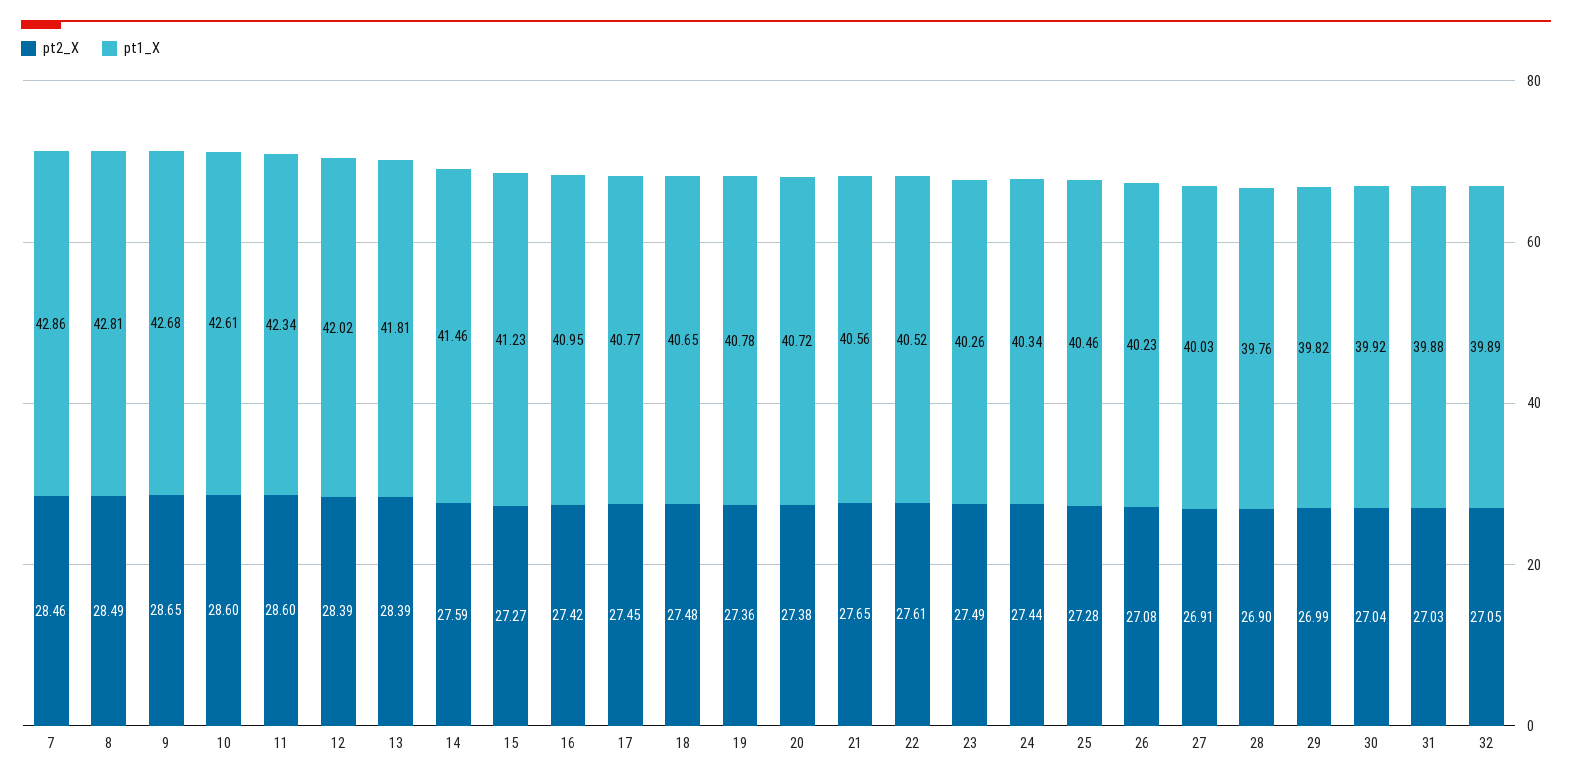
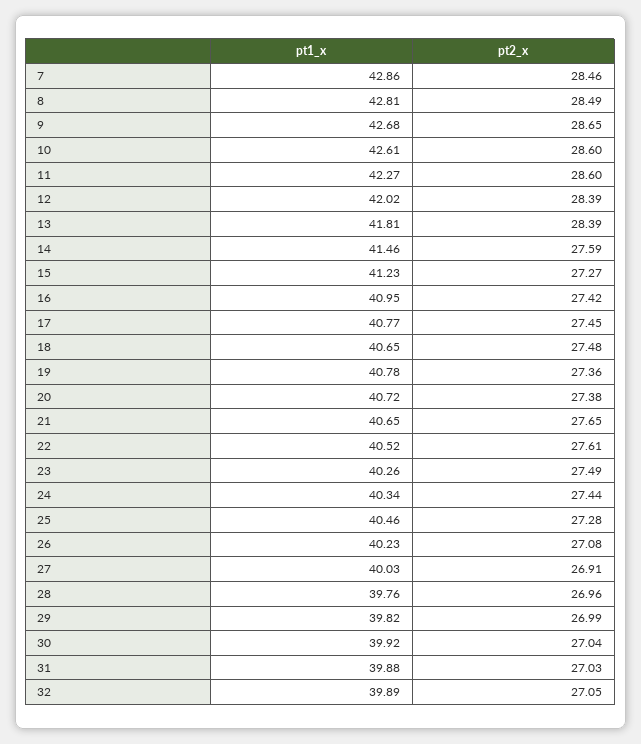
  {
    "pt2_X": {
      "7": 28.46,
      "8": 28.49,
      "9": 28.65,
      "10": 28.6,
      "11": 28.6,
      "12": 28.39,
      "13": 28.39,
      "14": 27.59,
      "15": 27.27,
      "16": 27.42,
      "17": 27.45,
      "18": 27.48,
      "19": 27.36,
      "20": 27.38,
      "21": 27.65,
      "22": 27.61,
      "23": 27.49,
      "24": 27.44,
      "25": 27.28,
      "26": 27.08,
      "27": 26.91,
-     "28": 26.9,
+     "28": 26.96,
      "29": 26.99,
      "30": 27.04,
      "31": 27.03,
      "32": 27.05
    },
    "pt1_X": {
      "7": 42.86,
      "8": 42.81,
      "9": 42.68,
      "10": 42.61,
-     "11": 42.34,
+     "11": 42.27,
      "12": 42.02,
      "13": 41.81,
      "14": 41.46,
      "15": 41.23,
      "16": 40.95,
      "17": 40.77,
      "18": 40.65,
      "19": 40.78,
      "20": 40.72,
-     "21": 40.56,
+     "21": 40.65,
      "22": 40.52,
      "23": 40.26,
      "24": 40.34,
      "25": 40.46,
      "26": 40.23,
      "27": 40.03,
      "28": 39.76,
      "29": 39.82,
      "30": 39.92,
      "31": 39.88,
      "32": 39.89
    }
  }

